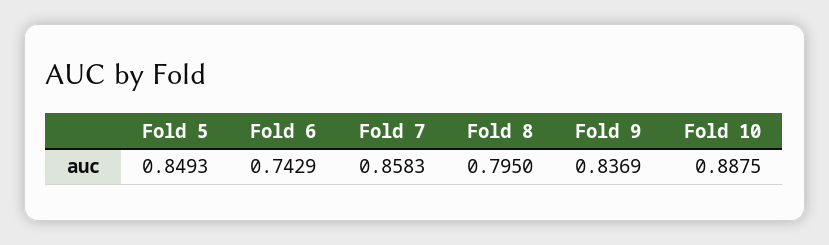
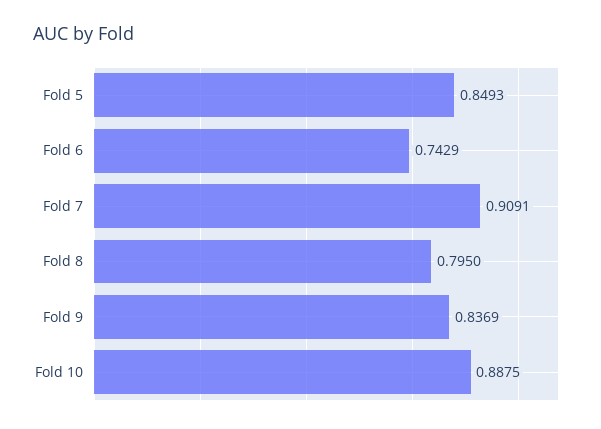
  {
    "Fold 5": 0.8493,
    "Fold 6": 0.7429,
-   "Fold 7": 0.8583,
+   "Fold 7": 0.9091,
    "Fold 8": 0.795,
    "Fold 9": 0.8369,
    "Fold 10": 0.8875
  }

